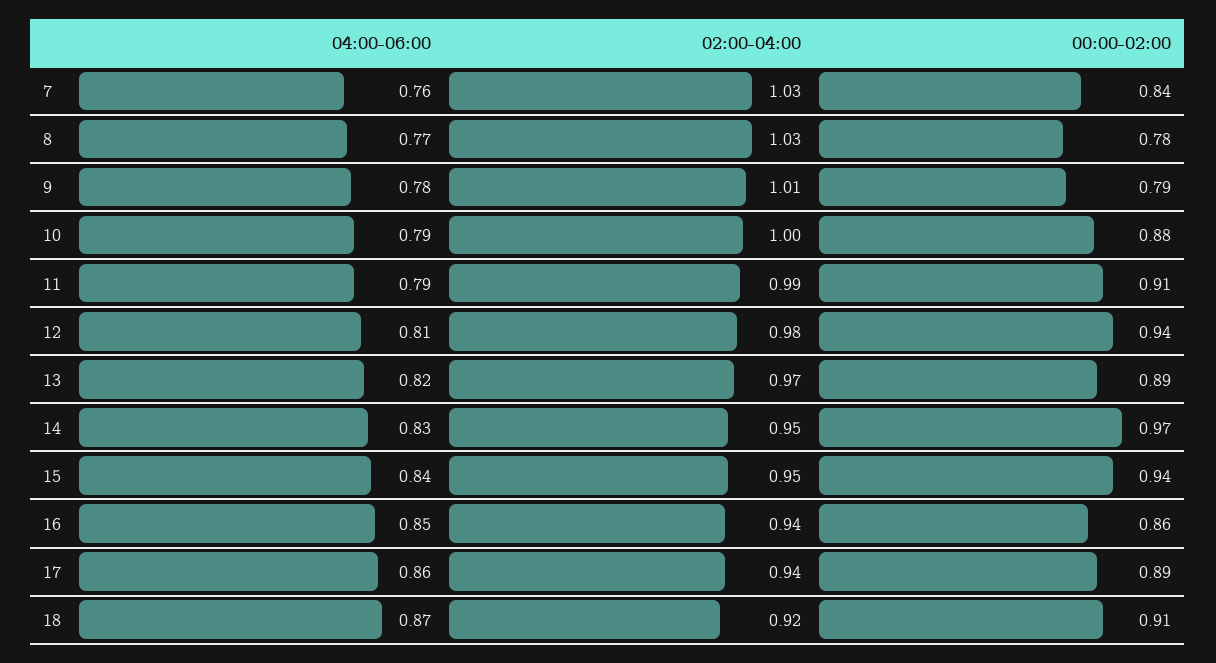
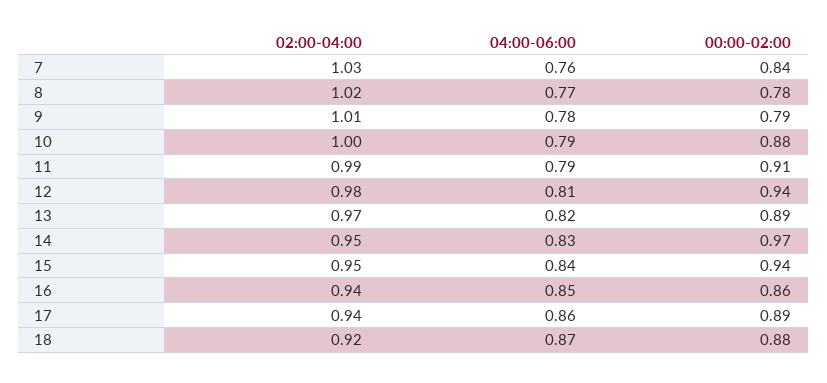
  {
    "04:00-06:00": {
      "7": 0.76,
      "8": 0.77,
      "9": 0.78,
      "10": 0.79,
      "11": 0.79,
      "12": 0.81,
      "13": 0.82,
      "14": 0.83,
      "15": 0.84,
      "16": 0.85,
      "17": 0.86,
      "18": 0.87
    },
    "02:00-04:00": {
      "7": 1.03,
-     "8": 1.03,
+     "8": 1.02,
      "9": 1.01,
      "10": 1,
      "11": 0.99,
      "12": 0.98,
      "13": 0.97,
      "14": 0.95,
      "15": 0.95,
      "16": 0.94,
      "17": 0.94,
      "18": 0.92
    },
    "00:00-02:00": {
      "7": 0.84,
      "8": 0.78,
      "9": 0.79,
      "10": 0.88,
      "11": 0.91,
      "12": 0.94,
      "13": 0.89,
      "14": 0.97,
      "15": 0.94,
      "16": 0.86,
      "17": 0.89,
-     "18": 0.91
+     "18": 0.88
    }
  }

